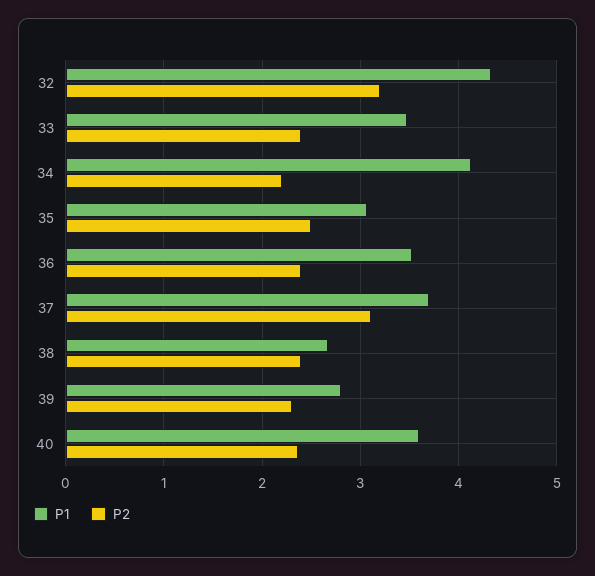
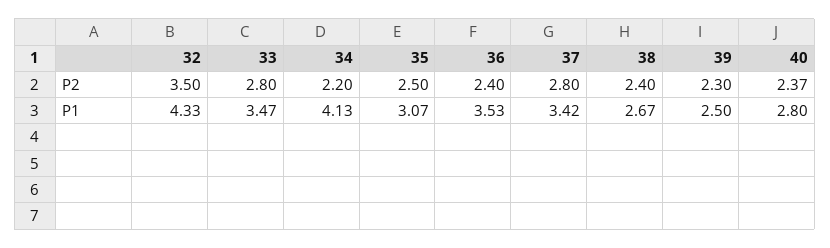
  {
    "P1": {
      "32": 4.33,
      "33": 3.47,
      "34": 4.13,
      "35": 3.07,
      "36": 3.53,
-     "37": 3.7,
+     "37": 3.42,
      "38": 2.67,
-     "39": 2.8,
+     "39": 2.5,
-     "40": 3.6
+     "40": 2.8
    },
    "P2": {
-     "32": 3.2,
+     "32": 3.5,
-     "33": 2.4,
+     "33": 2.8,
      "34": 2.2,
      "35": 2.5,
      "36": 2.4,
-     "37": 3.1,
+     "37": 2.8,
      "38": 2.4,
      "39": 2.3,
      "40": 2.37
    }
  }

